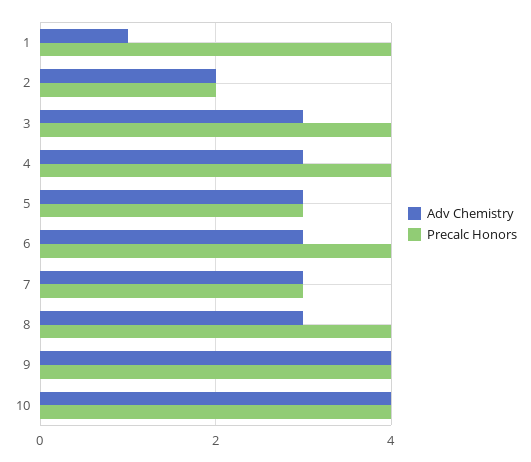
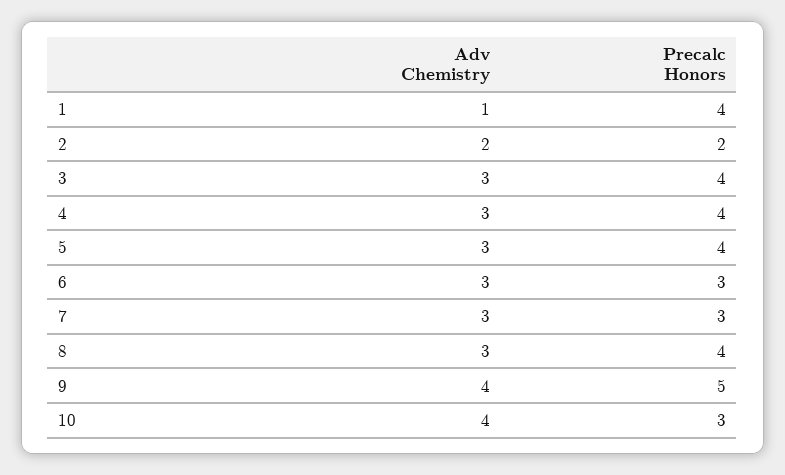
  {
    "Adv Chemistry": {
      "1": 1,
      "2": 2,
      "3": 3,
      "4": 3,
      "5": 3,
      "6": 3,
      "7": 3,
      "8": 3,
      "9": 4,
      "10": 4
    },
    "Precalc Honors": {
      "1": 4,
      "2": 2,
      "3": 4,
      "4": 4,
-     "5": 3,
+     "5": 4,
-     "6": 4,
+     "6": 3,
      "7": 3,
      "8": 4,
-     "9": 4,
+     "9": 5,
-     "10": 4
+     "10": 3
    }
  }

